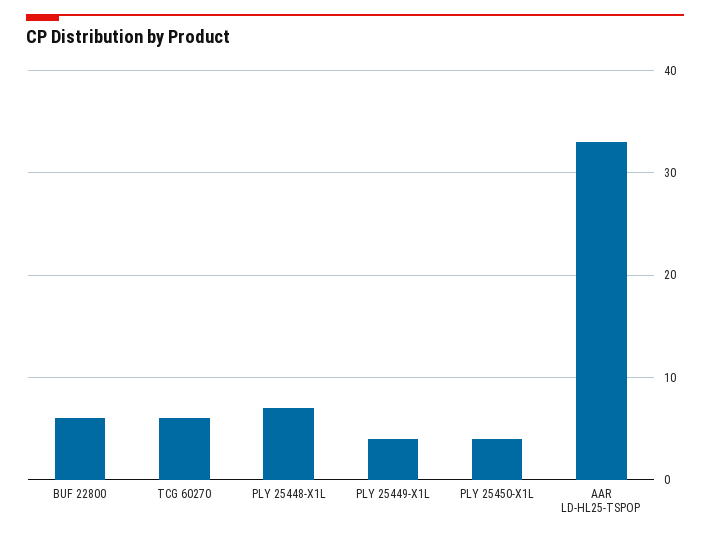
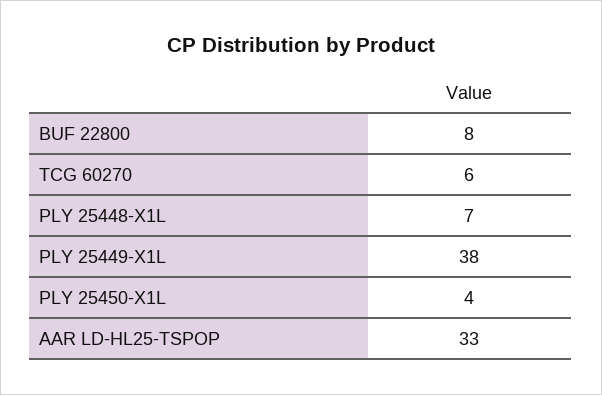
  {
-   "BUF 22800": 6,
+   "BUF 22800": 8,
    "TCG 60270": 6,
    "PLY 25448-X1L": 7,
-   "PLY 25449-X1L": 4,
+   "PLY 25449-X1L": 38,
    "PLY 25450-X1L": 4,
    "AAR LD-HL25-TSPOP": 33
  }

